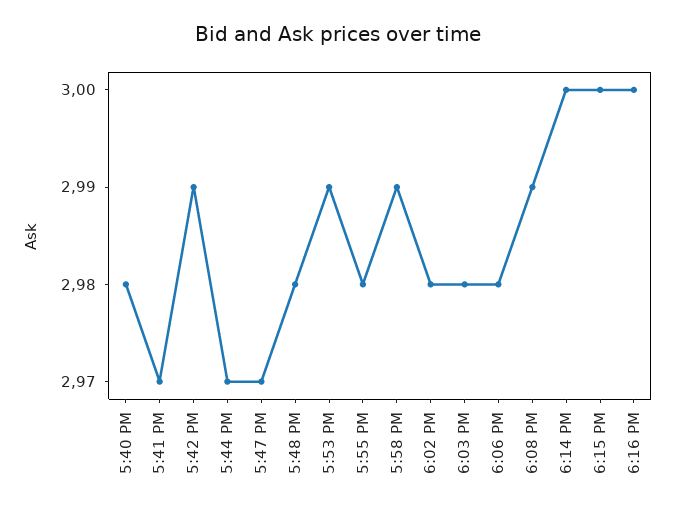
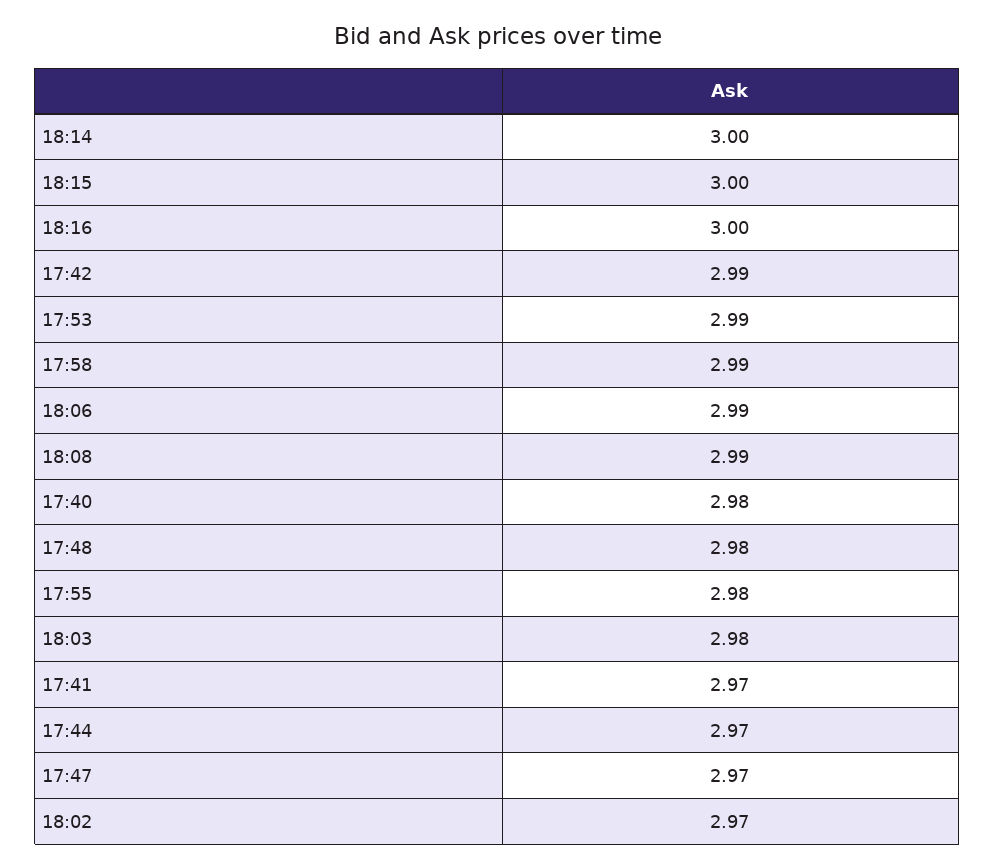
  {
    "5:40 PM": 2.98,
    "5:41 PM": 2.97,
    "5:42 PM": 2.99,
    "5:44 PM": 2.97,
    "5:47 PM": 2.97,
    "5:48 PM": 2.98,
    "5:53 PM": 2.99,
    "5:55 PM": 2.98,
    "5:58 PM": 2.99,
-   "6:02 PM": 2.98,
+   "6:02 PM": 2.97,
    "6:03 PM": 2.98,
-   "6:06 PM": 2.98,
+   "6:06 PM": 2.99,
    "6:08 PM": 2.99,
    "6:14 PM": 3,
    "6:15 PM": 3,
    "6:16 PM": 3
  }

